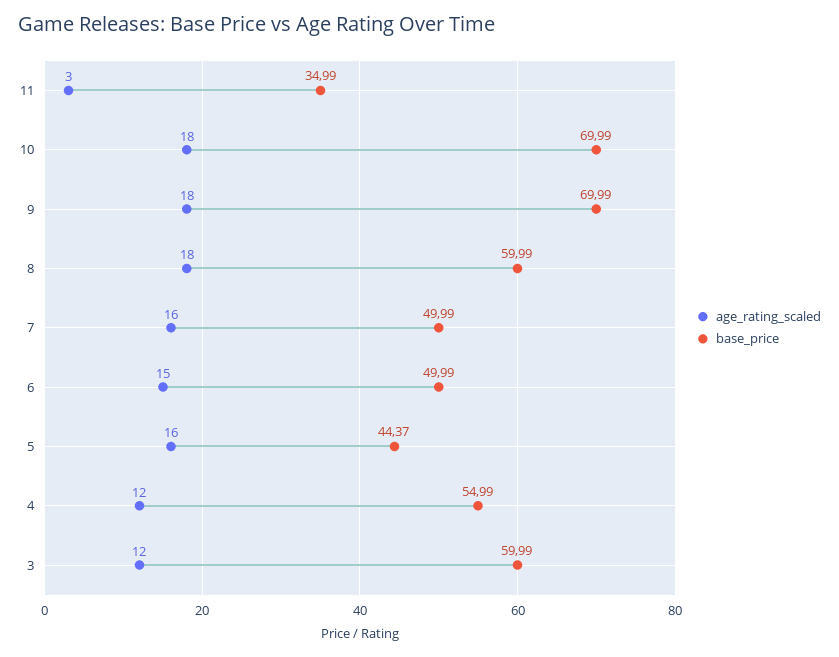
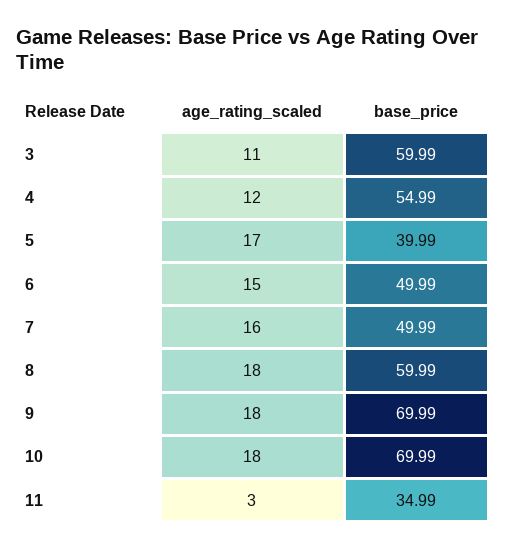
  {
    "age_rating_scaled": {
      "11": 3,
      "10": 18,
      "9": 18,
      "8": 18,
      "7": 16,
      "6": 15,
-     "5": 16,
+     "5": 17,
      "4": 12,
-     "3": 12
+     "3": 11
    },
    "base_price": {
      "11": 34.99,
      "10": 69.99,
      "9": 69.99,
      "8": 59.99,
      "7": 49.99,
      "6": 49.99,
-     "5": 44.37,
+     "5": 39.99,
      "4": 54.99,
      "3": 59.99
    }
  }

